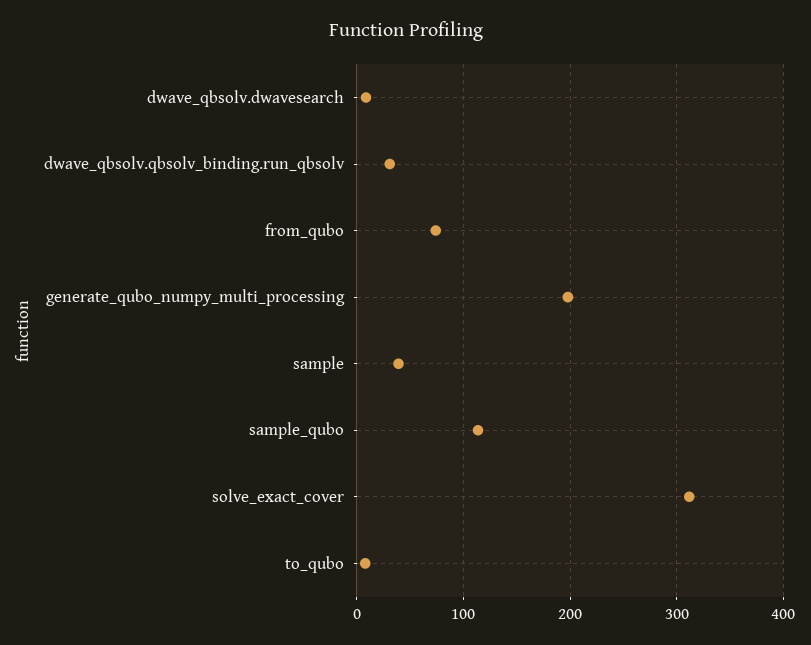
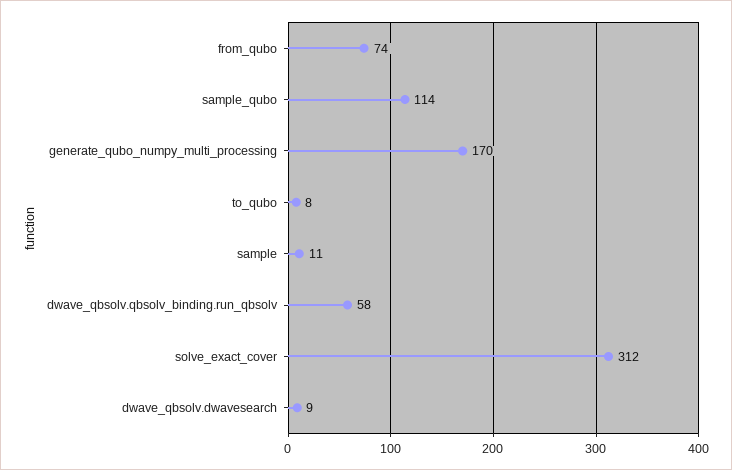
  {
    "dwave_qbsolv.dwavesearch": 9,
-   "dwave_qbsolv.qbsolv_binding.run_qbsolv": 30,
+   "dwave_qbsolv.qbsolv_binding.run_qbsolv": 58,
    "from_qubo": 74,
-   "generate_qubo_numpy_multi_processing": 200,
+   "generate_qubo_numpy_multi_processing": 170,
-   "sample": 40,
+   "sample": 11,
    "sample_qubo": 114,
    "solve_exact_cover": 312,
    "to_qubo": 8
  }

